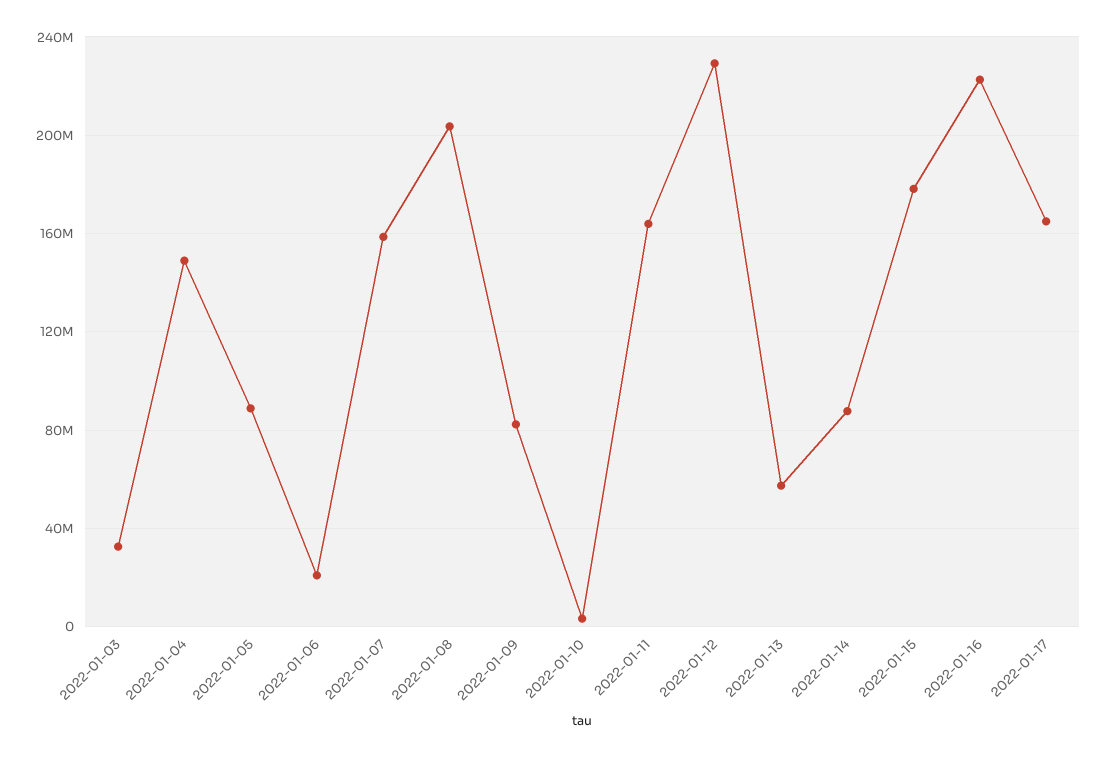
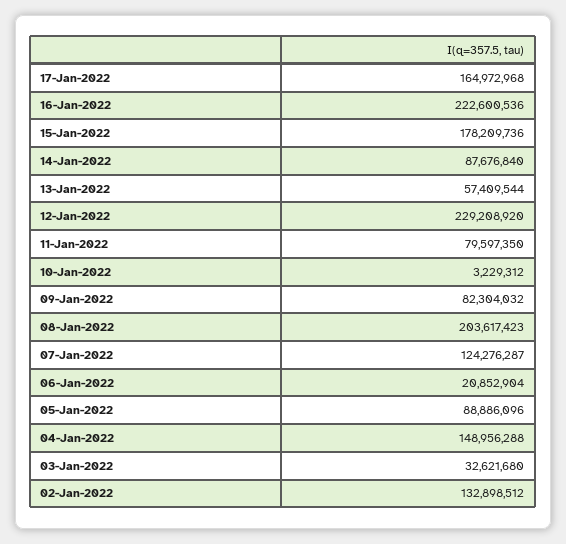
  {
    "2022-01-03": 32621680,
    "2022-01-04": 148956288,
    "2022-01-05": 88886096,
    "2022-01-06": 20852904,
-   "2022-01-07": 160000000,
+   "2022-01-07": 124276287,
    "2022-01-08": 203617423,
    "2022-01-09": 82304032,
    "2022-01-10": 3229312,
-   "2022-01-11": 165000000,
+   "2022-01-11": 79597350,
    "2022-01-12": 229208920,
    "2022-01-13": 57409544,
    "2022-01-14": 87676840,
    "2022-01-15": 178209736,
    "2022-01-16": 222600536,
-   "2022-01-17": 164972968
+   "2022-01-17": 164972968,
+   "02-Jan-2022": 132898512
  }

